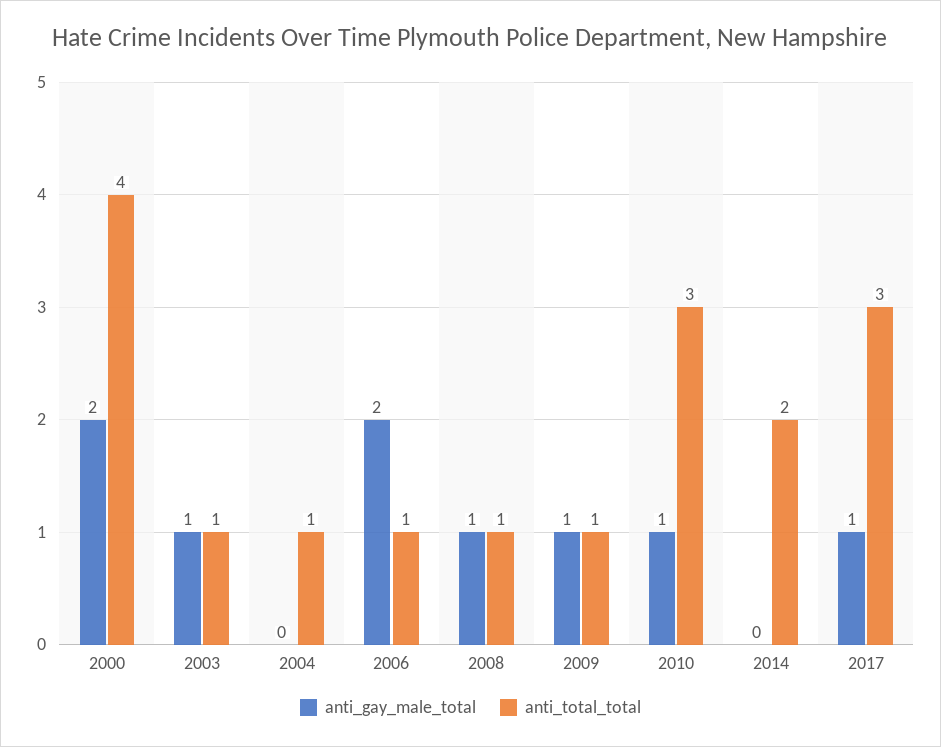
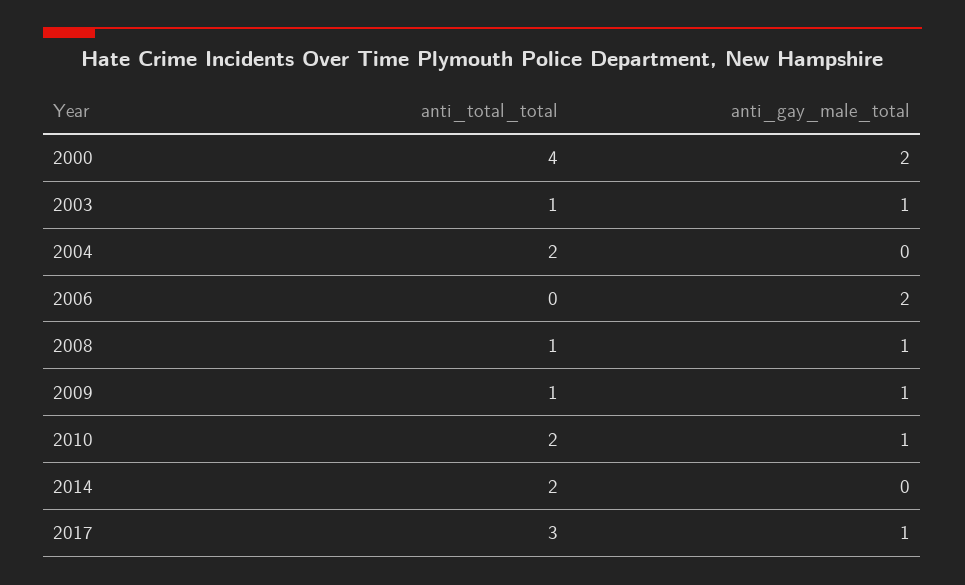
  {
    "anti_gay_male_total": {
      "2000": 2,
      "2003": 1,
      "2004": 0,
      "2006": 2,
      "2008": 1,
      "2009": 1,
      "2010": 1,
      "2014": 0,
      "2017": 1
    },
    "anti_total_total": {
      "2000": 4,
      "2003": 1,
-     "2004": 1,
+     "2004": 2,
-     "2006": 1,
+     "2006": 0,
      "2008": 1,
      "2009": 1,
-     "2010": 3,
+     "2010": 2,
      "2014": 2,
      "2017": 3
    }
  }

